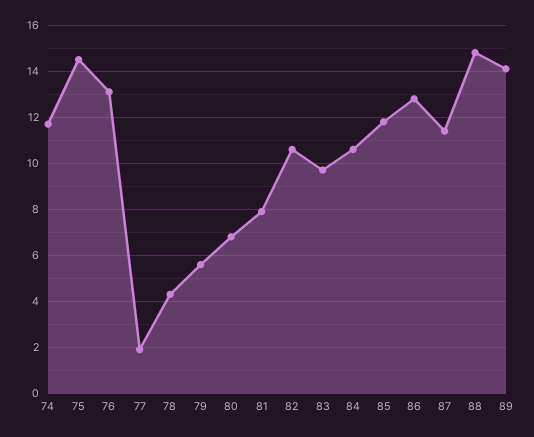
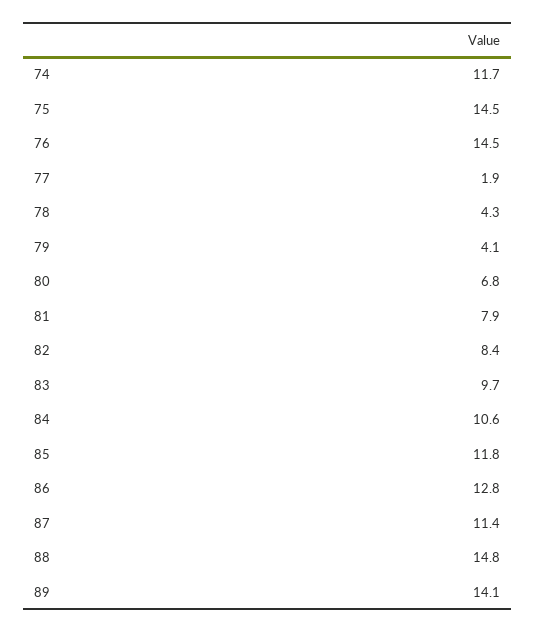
  {
    "74": 11.7,
    "75": 14.5,
-   "76": 13,
+   "76": 14.5,
    "77": 1.9,
    "78": 4.3,
-   "79": 5.5,
+   "79": 4.1,
    "80": 6.8,
    "81": 7.9,
-   "82": 10.5,
+   "82": 8.4,
    "83": 9.7,
    "84": 10.6,
    "85": 11.8,
    "86": 12.8,
    "87": 11.4,
    "88": 14.8,
    "89": 14.1
  }

